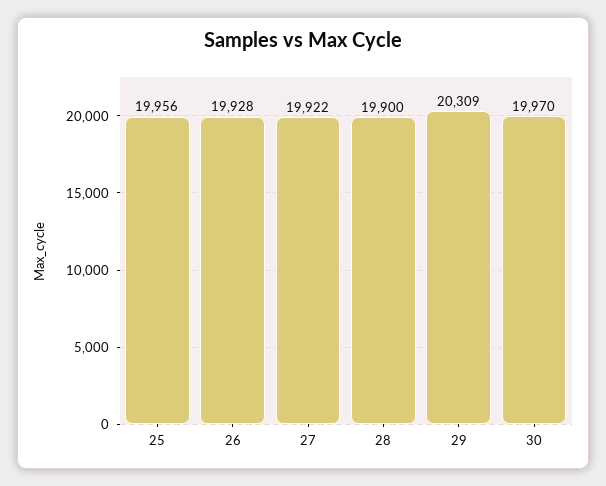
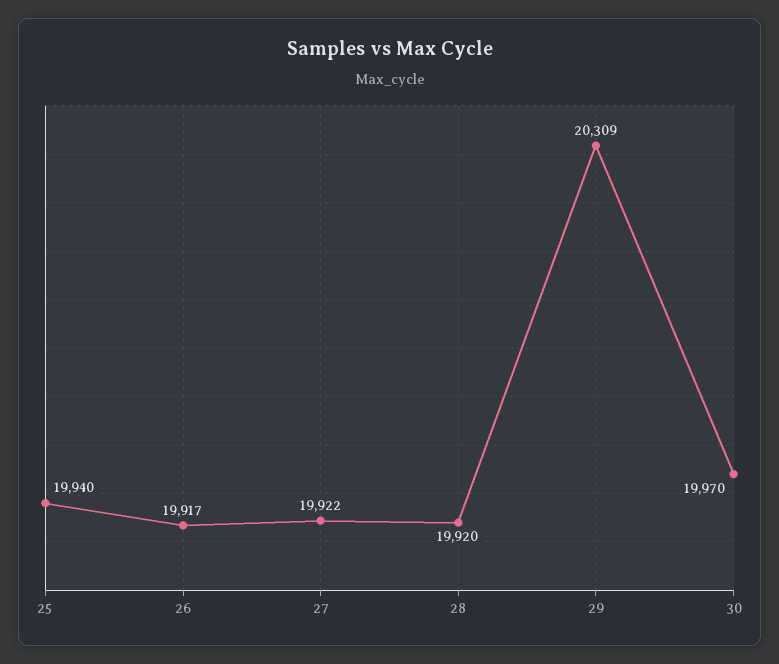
  {
-   "25": 19956,
+   "25": 19940,
-   "26": 19928,
+   "26": 19917,
    "27": 19922,
-   "28": 19900,
+   "28": 19920,
    "29": 20309,
    "30": 19970
  }

